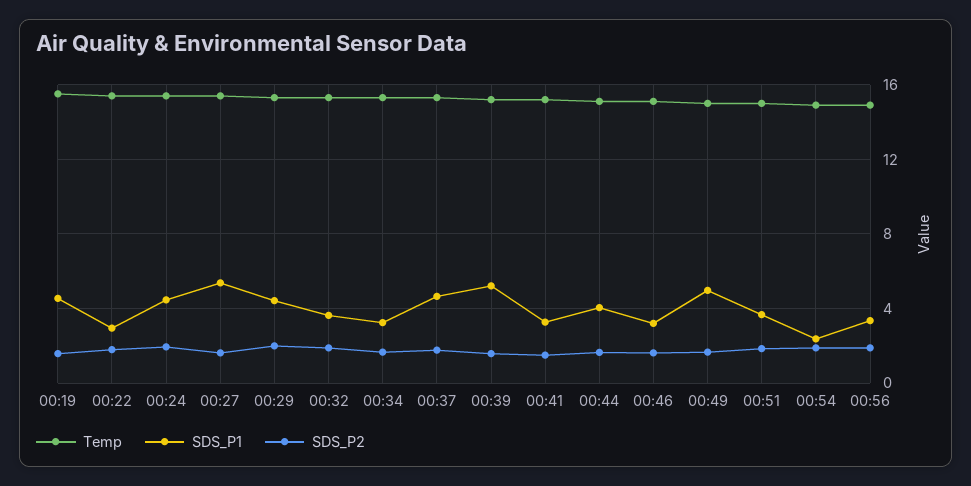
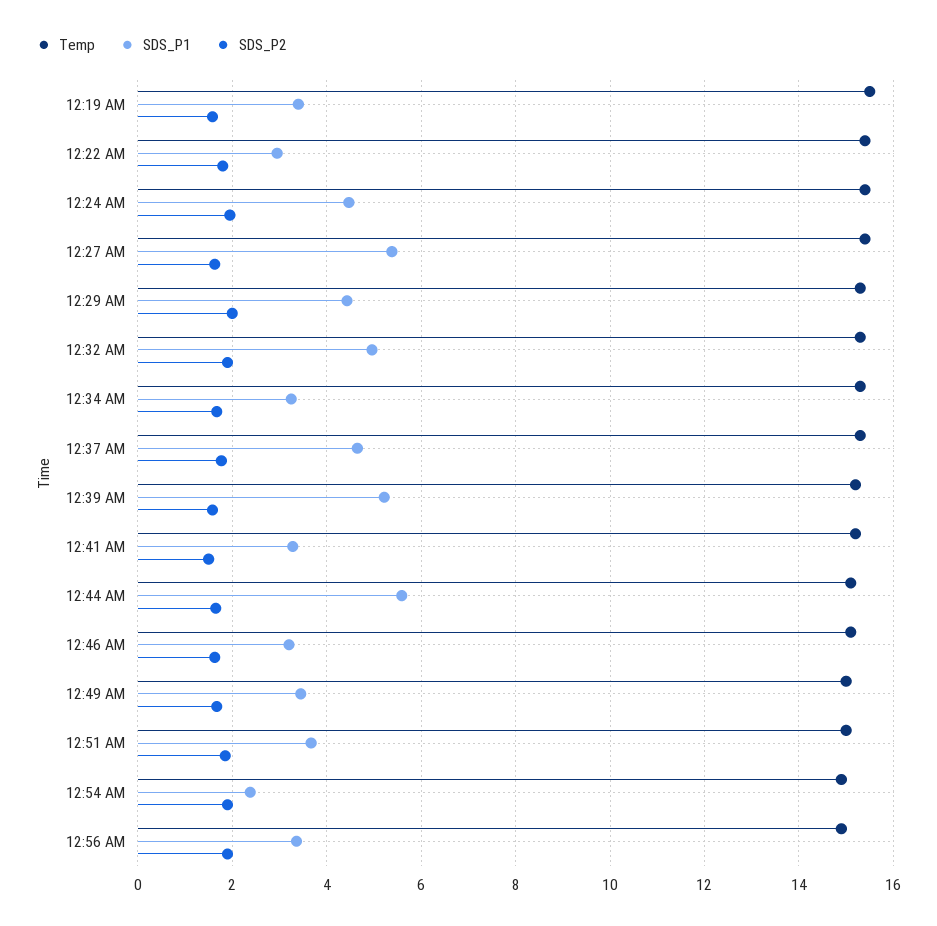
  {
    "Temp": {
      "00:19": 15.6,
      "00:22": 15.4,
      "00:24": 15.4,
      "00:27": 15.4,
      "00:29": 15.4,
      "00:32": 15.4,
      "00:34": 15.4,
      "00:37": 15.4,
      "00:39": 15.2,
      "00:41": 15.2,
      "00:44": 15.2,
      "00:46": 15.2,
      "00:49": 15,
      "00:51": 15,
      "00:54": 15,
      "00:56": 15
    },
    "SDS_P1": {
-     "00:19": 4.5,
+     "00:19": 3.4,
      "00:22": 3,
      "00:24": 4.4,
      "00:27": 5.4,
      "00:29": 4.4,
-     "00:32": 3.5,
+     "00:32": 5,
      "00:34": 3.2,
      "00:37": 4.6,
      "00:39": 5.2,
      "00:41": 3.2,
-     "00:44": 4,
+     "00:44": 5.6,
      "00:46": 3.2,
-     "00:49": 5,
+     "00:49": 3.4,
      "00:51": 3.6,
      "00:54": 2.4,
      "00:56": 3.4
    },
    "SDS_P2": {
      "00:19": 1.6,
      "00:22": 1.8,
      "00:24": 2,
      "00:27": 1.6,
      "00:29": 2,
      "00:32": 2,
      "00:34": 1.6,
      "00:37": 1.8,
      "00:39": 1.6,
      "00:41": 1.6,
      "00:44": 1.6,
      "00:46": 1.6,
      "00:49": 1.6,
      "00:51": 1.8,
      "00:54": 2,
      "00:56": 2
    }
  }

